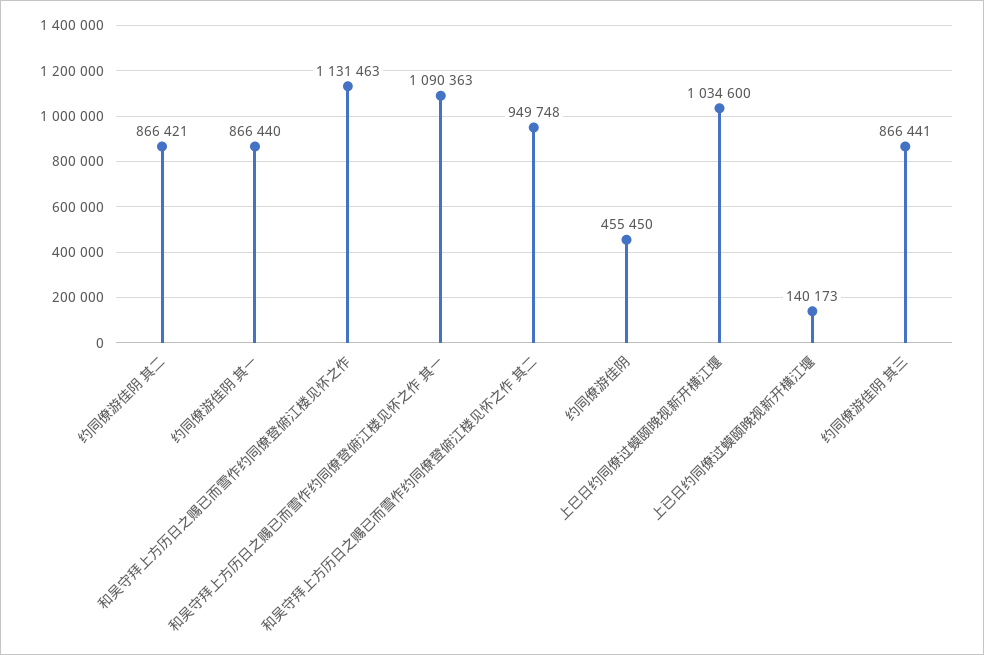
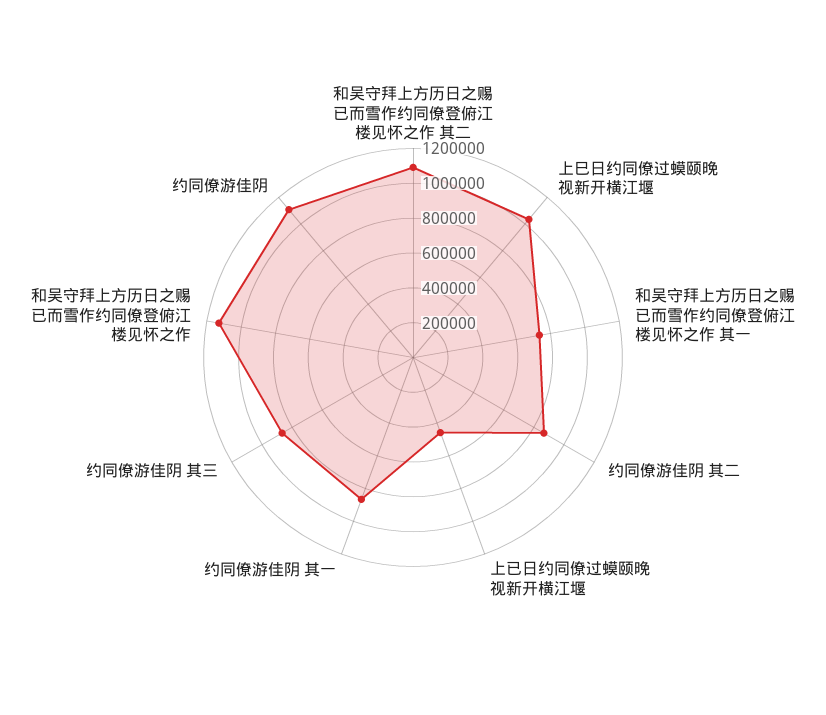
  {
    "约同僚游佳阴 其二": 866421,
    "约同僚游佳阴 其一": 866440,
    "和吴守拜上方历日之赐已而雪作约同僚登俯江楼见怀之作": 1131463,
-   "和吴守拜上方历日之赐已而雪作约同僚登俯江楼见怀之作 其一": 1090363,
+   "和吴守拜上方历日之赐已而雪作约同僚登俯江楼见怀之作 其一": 750000,
-   "和吴守拜上方历日之赐已而雪作约同僚登俯江楼见怀之作 其二": 949748,
+   "和吴守拜上方历日之赐已而雪作约同僚登俯江楼见怀之作 其二": 1100000,
-   "约同僚游佳阴": 455450,
+   "约同僚游佳阴": 1100000,
    "上巳日约同僚过蟆颐晚视新开横江堰": 1034600,
-   "上已日约同僚过蟆颐晚视新开横江堰": 140173,
+   "上已日约同僚过蟆颐晚视新开横江堰": 450000,
    "约同僚游佳阴 其三": 866441
  }

